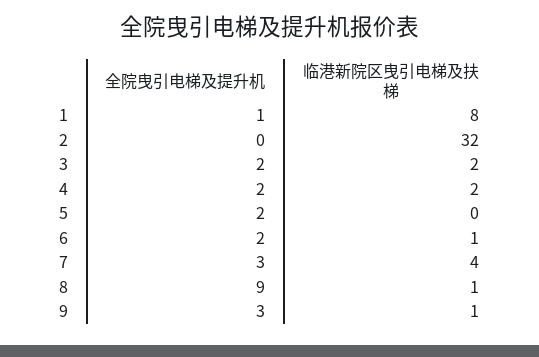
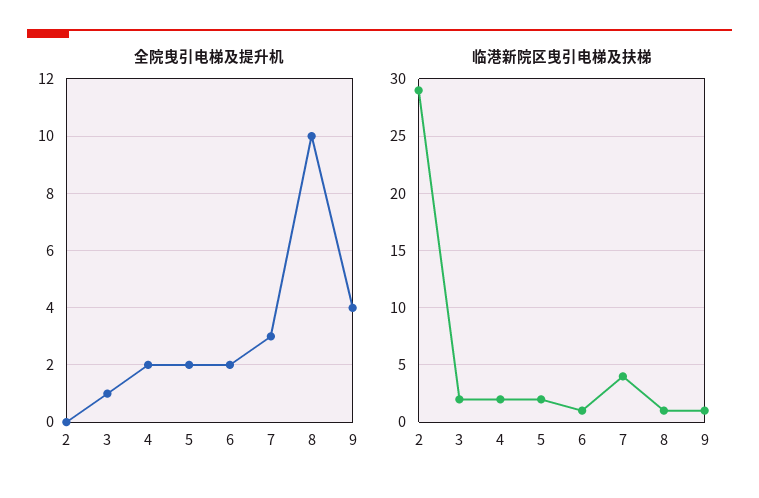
  {
    "全院曳引电梯及提升机": {
-     "1": 1,
      "2": 0,
-     "3": 2,
+     "3": 1,
      "4": 2,
      "5": 2,
      "6": 2,
      "7": 3,
-     "8": 9,
+     "8": 10,
-     "9": 3
+     "9": 4
    },
    "临港新院区曳引电梯及扶梯": {
-     "1": 8,
-     "2": 32,
+     "2": 29,
      "3": 2,
      "4": 2,
-     "5": 0,
+     "5": 2,
      "6": 1,
      "7": 4,
      "8": 1,
      "9": 1
    }
  }

